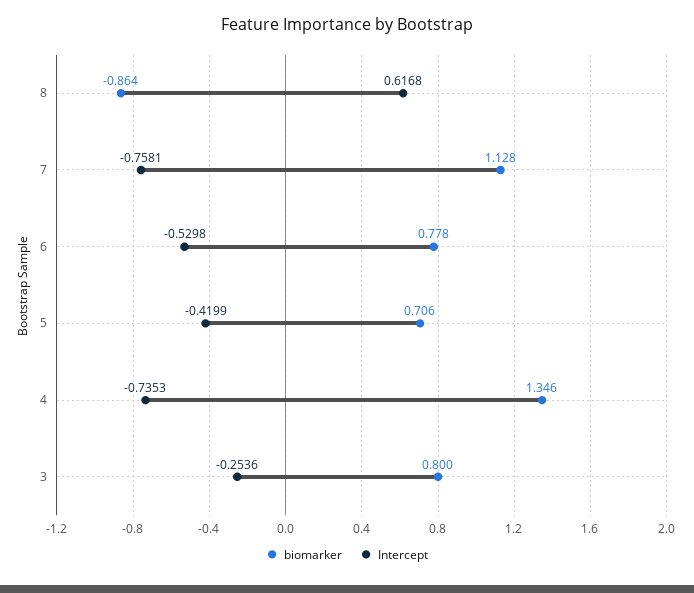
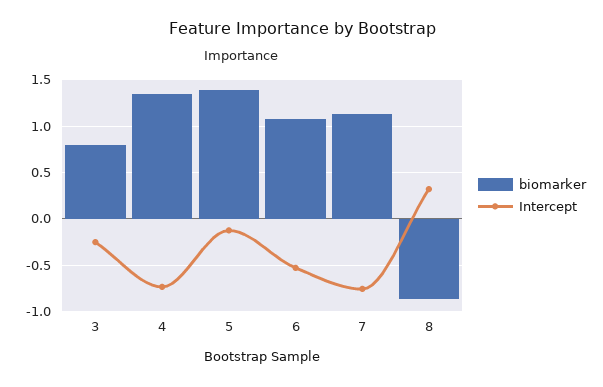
  {
    "biomarker": {
      "8": -0.864,
      "7": 1.128,
-     "6": 0.778,
+     "6": 1.1,
-     "5": 0.706,
+     "5": 1.4,
      "4": 1.346,
      "3": 0.8
    },
    "Intercept": {
-     "8": 0.6168,
+     "8": 0.3,
      "7": -0.7581,
      "6": -0.5298,
-     "5": -0.4199,
+     "5": -0.1,
      "4": -0.7353,
      "3": -0.2536
    }
  }

